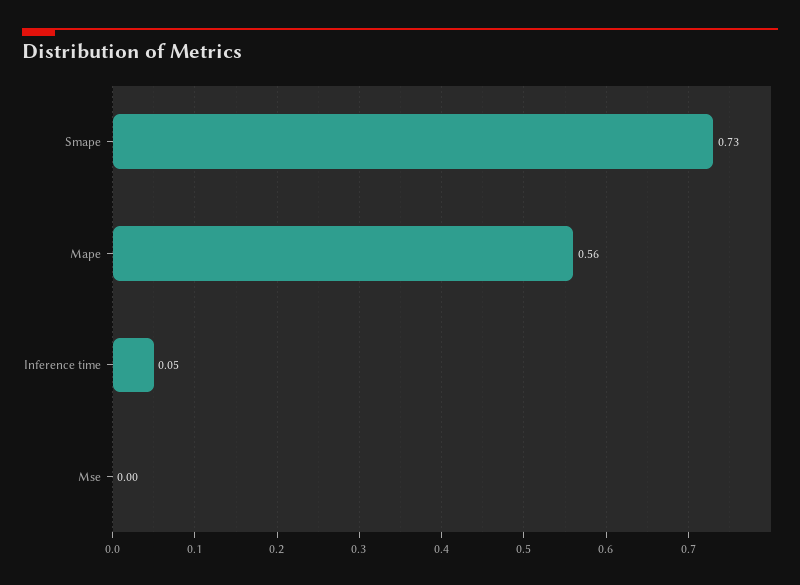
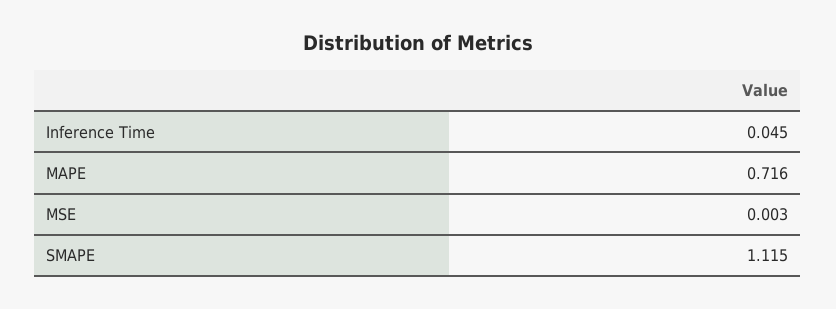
  {
-   "Smape": 0.73,
+   "Smape": 1.115,
-   "Mape": 0.56,
+   "Mape": 0.716,
    "Inference time": 0.045,
    "Mse": 0.003
  }

